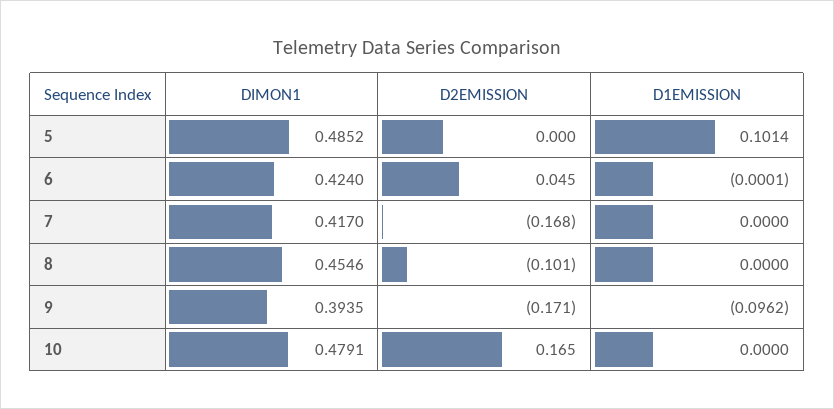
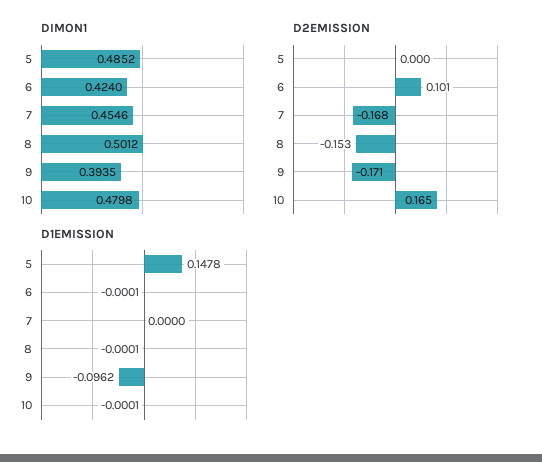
  {
    "DIMON1": {
      "5": 0.4852,
      "6": 0.424,
-     "7": 0.417,
+     "7": 0.4546,
-     "8": 0.4546,
+     "8": 0.5012,
      "9": 0.3935,
-     "10": 0.4791
+     "10": 0.4798
    },
    "D2EMISSION": {
      "5": 0,
-     "6": 0.045,
+     "6": 0.101,
      "7": -0.168,
-     "8": -0.101,
+     "8": -0.153,
      "9": -0.171,
      "10": 0.165
    },
    "D1EMISSION": {
-     "5": 0.1014,
+     "5": 0.1478,
      "6": -0.0001,
      "7": 0,
-     "8": 0,
+     "8": -0.0001,
      "9": -0.0962,
-     "10": 0
+     "10": -0.0001
    }
  }

